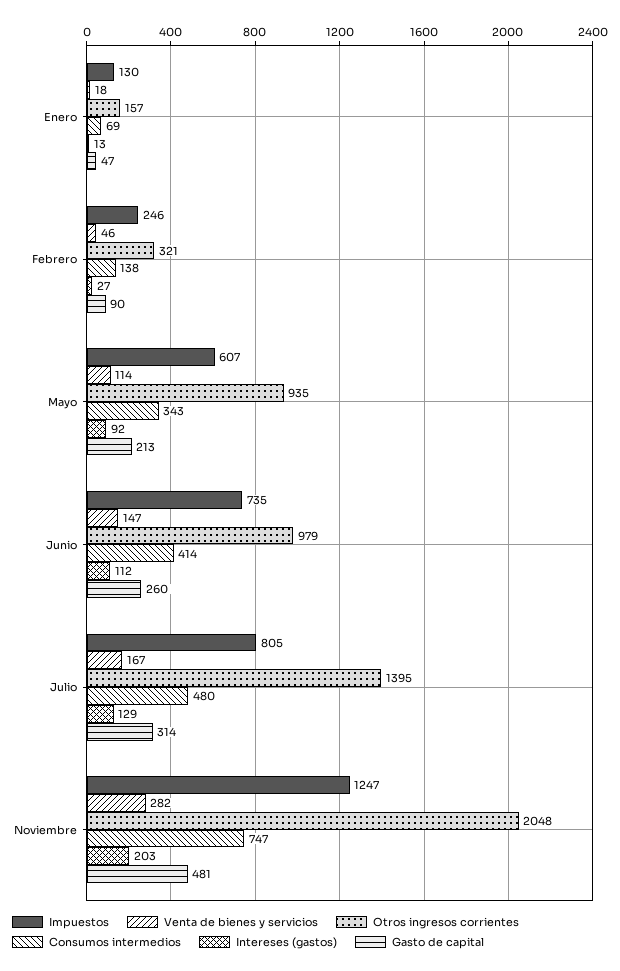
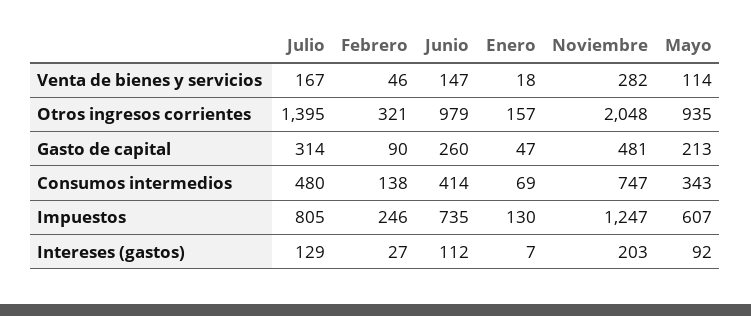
  {
    "Impuestos": {
      "Enero": 130,
      "Febrero": 246,
      "Mayo": 607,
      "Junio": 735,
      "Julio": 805,
      "Noviembre": 1247
    },
    "Venta de bienes y servicios": {
      "Enero": 18,
      "Febrero": 46,
      "Mayo": 114,
      "Junio": 147,
      "Julio": 167,
      "Noviembre": 282
    },
    "Otros ingresos corrientes": {
      "Enero": 157,
      "Febrero": 321,
      "Mayo": 935,
      "Junio": 979,
      "Julio": 1395,
      "Noviembre": 2048
    },
    "Consumos intermedios": {
      "Enero": 69,
      "Febrero": 138,
      "Mayo": 343,
      "Junio": 414,
      "Julio": 480,
      "Noviembre": 747
    },
    "Intereses (gastos)": {
-     "Enero": 13,
+     "Enero": 7,
      "Febrero": 27,
      "Mayo": 92,
      "Junio": 112,
      "Julio": 129,
      "Noviembre": 203
    },
    "Gasto de capital": {
      "Enero": 47,
      "Febrero": 90,
      "Mayo": 213,
      "Junio": 260,
      "Julio": 314,
      "Noviembre": 481
    }
  }

